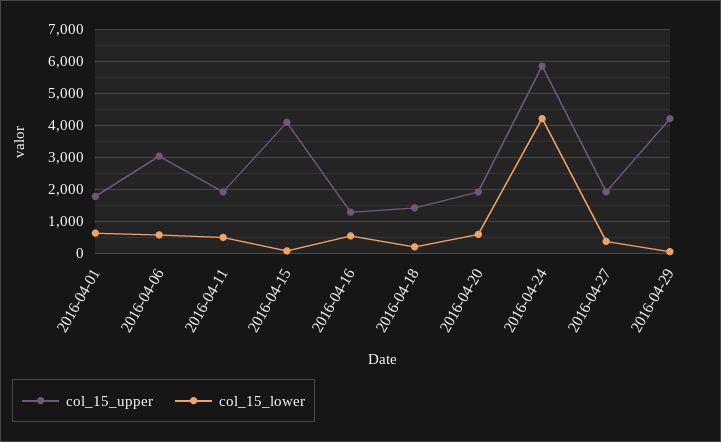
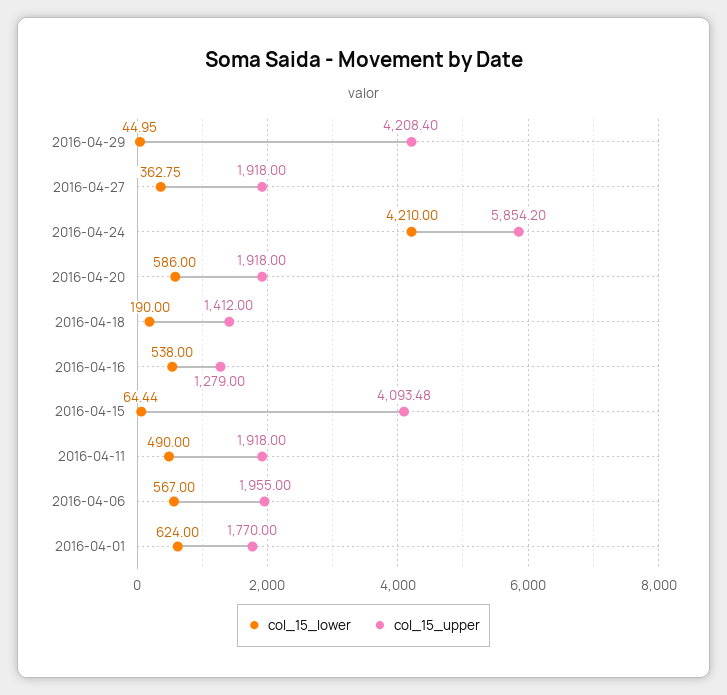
  {
    "col_15_upper": {
      "2016-04-01": 1770,
-     "2016-04-06": 3000,
+     "2016-04-06": 1955,
      "2016-04-11": 1918,
      "2016-04-15": 4093.48,
      "2016-04-16": 1279,
      "2016-04-18": 1412,
      "2016-04-20": 1918,
      "2016-04-24": 5854.2,
      "2016-04-27": 1918,
      "2016-04-29": 4208.4
    },
    "col_15_lower": {
      "2016-04-01": 624,
      "2016-04-06": 567,
      "2016-04-11": 490,
      "2016-04-15": 64.44,
      "2016-04-16": 538,
      "2016-04-18": 190,
      "2016-04-20": 586,
      "2016-04-24": 4210,
      "2016-04-27": 362.75,
      "2016-04-29": 44.95
    }
  }

